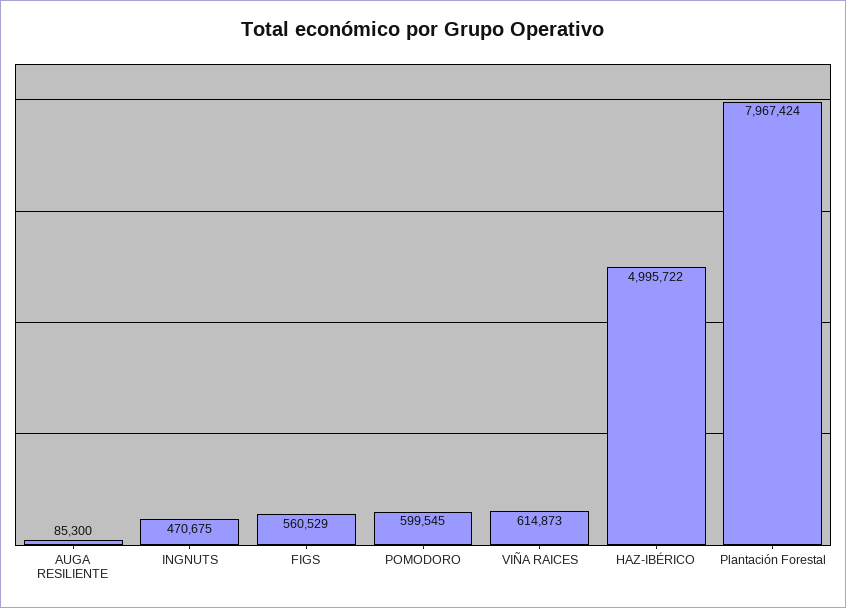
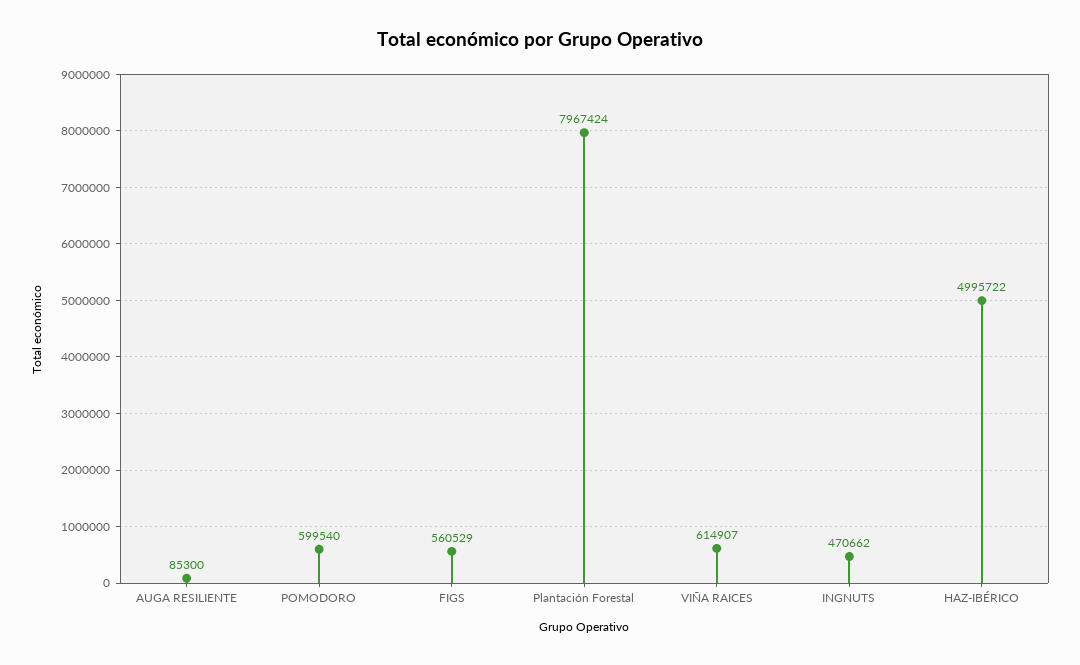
  {
    "AUGA RESILIENTE": 85300,
-   "INGNUTS": 470675,
+   "INGNUTS": 470662,
    "FIGS": 560529,
-   "POMODORO": 599545,
+   "POMODORO": 599540,
-   "VIÑA RAICES": 614873,
+   "VIÑA RAICES": 614907,
    "HAZ-IBÉRICO": 4995722,
    "Plantación Forestal": 7967424
  }

